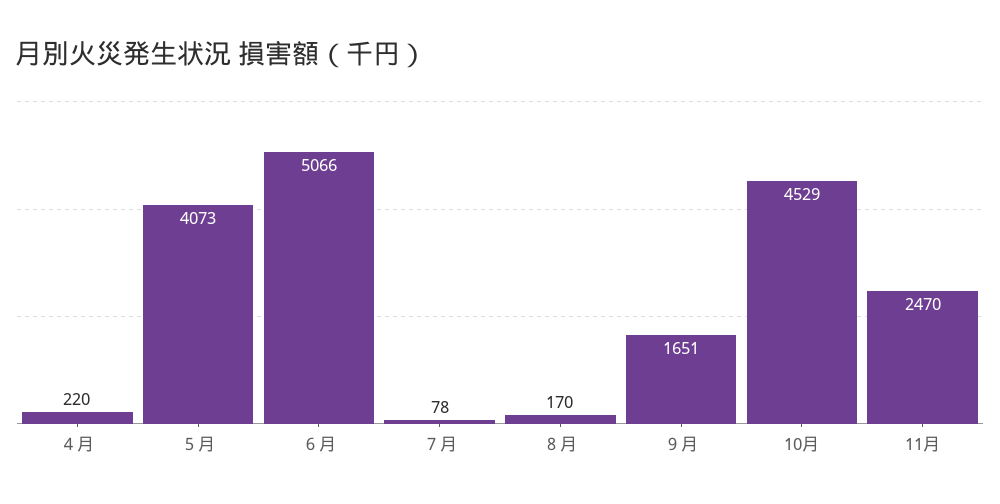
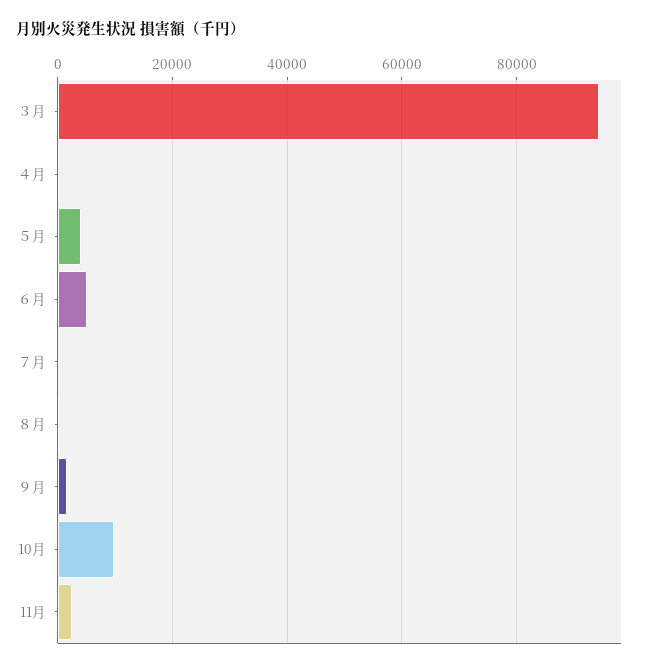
  {
    "４月": 220,
    "５月": 4073,
    "６月": 5066,
    "７月": 78,
    "８月": 170,
    "９月": 1651,
-   "10月": 4529,
+   "10月": 10000,
-   "11月": 2470
+   "11月": 2470,
+   "３月": 94000
  }

